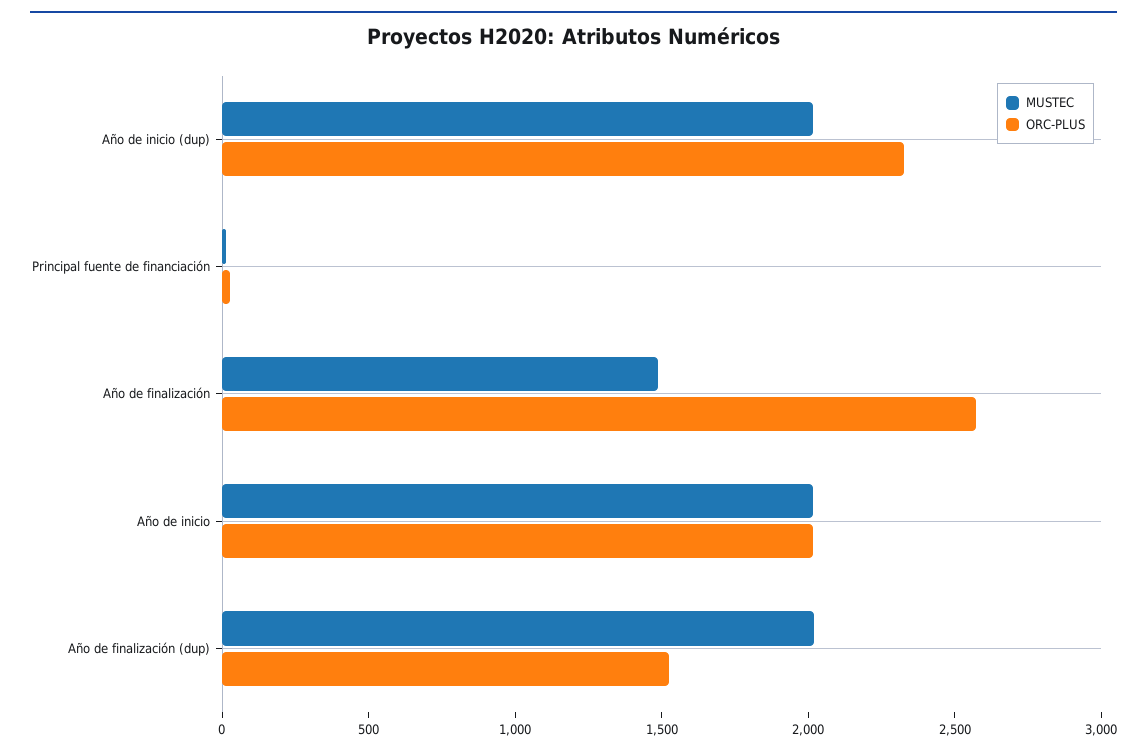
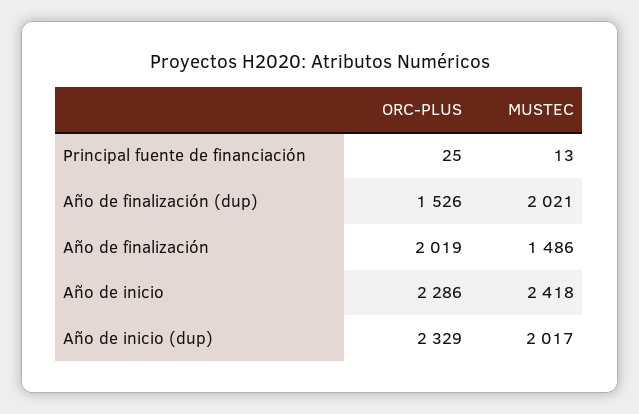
  {
    "MUSTEC": {
      "Año de inicio (dup)": 2017,
      "Principal fuente de financiación": 13,
      "Año de finalización": 1486,
-     "Año de inicio": 2000,
+     "Año de inicio": 2418,
      "Año de finalización (dup)": 2021
    },
    "ORC-PLUS": {
      "Año de inicio (dup)": 2329,
      "Principal fuente de financiación": 25,
-     "Año de finalización": 2600,
+     "Año de finalización": 2019,
-     "Año de inicio": 2000,
+     "Año de inicio": 2286,
      "Año de finalización (dup)": 1526
    }
  }

